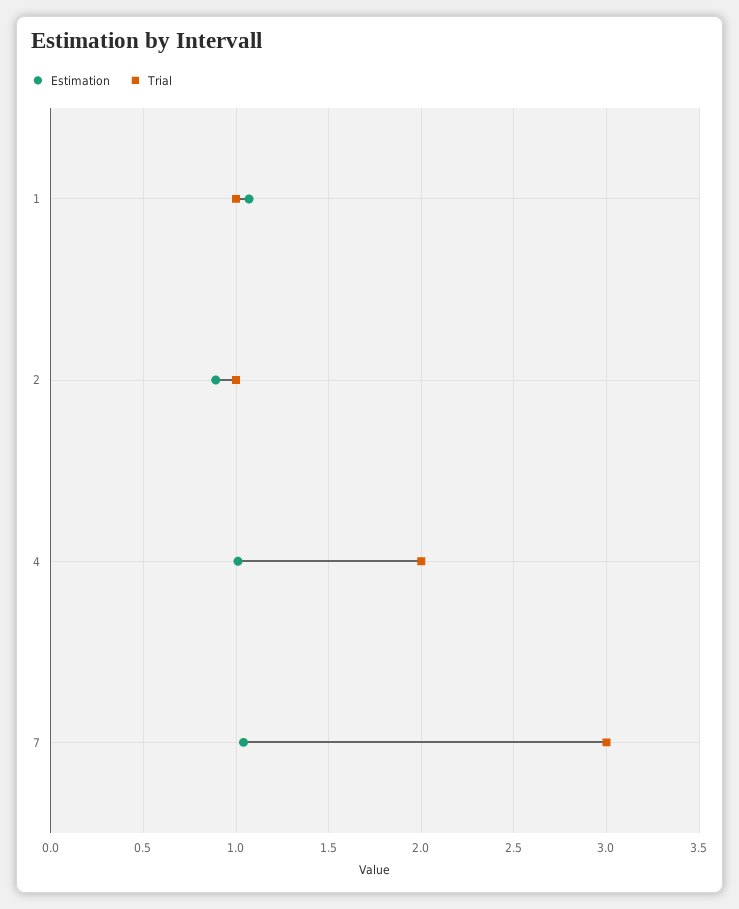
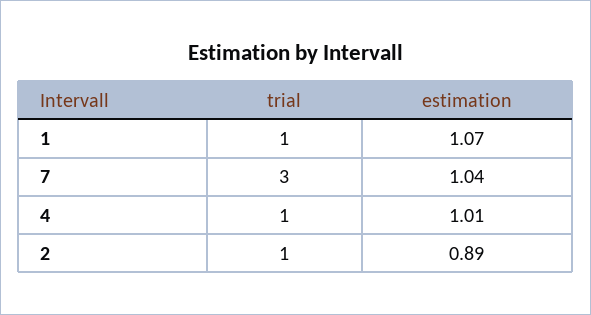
  {
    "Estimation": {
      "1": 1.07,
      "2": 0.89,
      "4": 1.01,
      "7": 1.04
    },
    "Trial": {
      "1": 1,
      "2": 1,
-     "4": 2,
+     "4": 1,
      "7": 3
    }
  }

